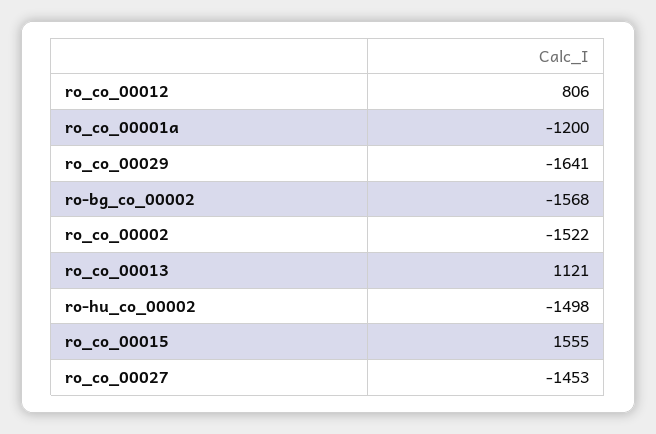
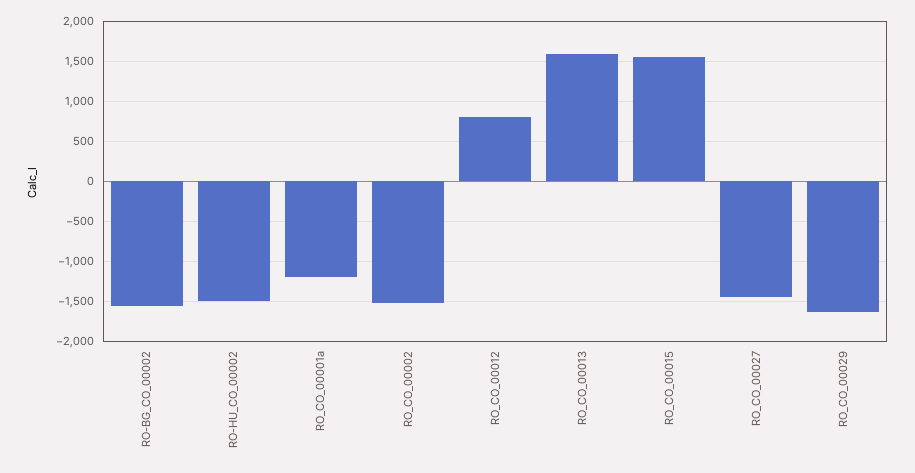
  {
    "ro_co_00012": 806,
    "ro_co_00001a": -1200,
    "ro_co_00029": -1641,
    "ro-bg_co_00002": -1568,
    "ro_co_00002": -1522,
-   "ro_co_00013": 1121,
+   "ro_co_00013": 1600,
    "ro-hu_co_00002": -1498,
    "ro_co_00015": 1555,
    "ro_co_00027": -1453
  }

